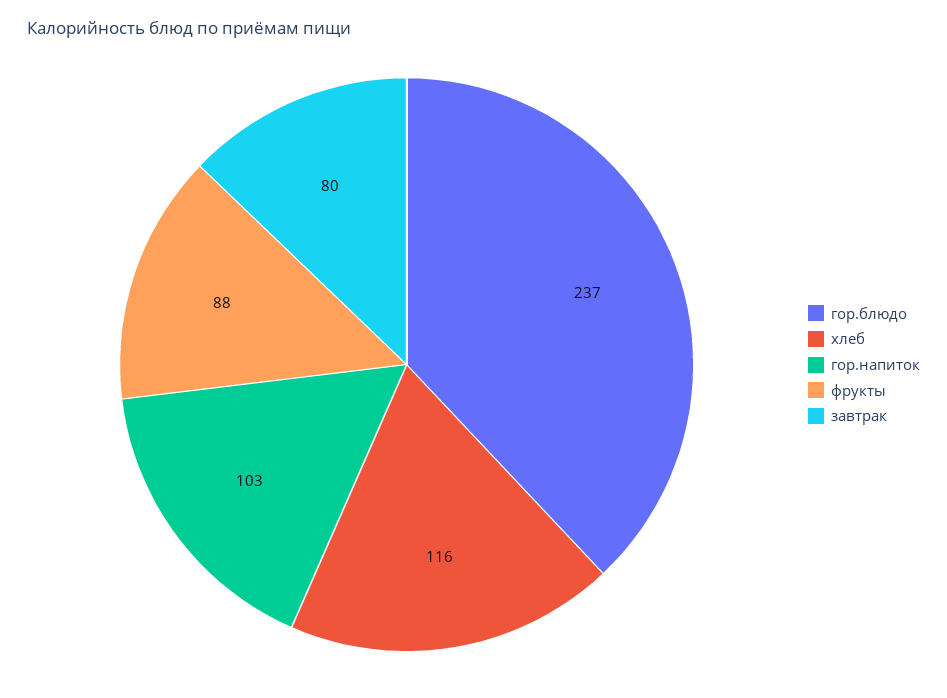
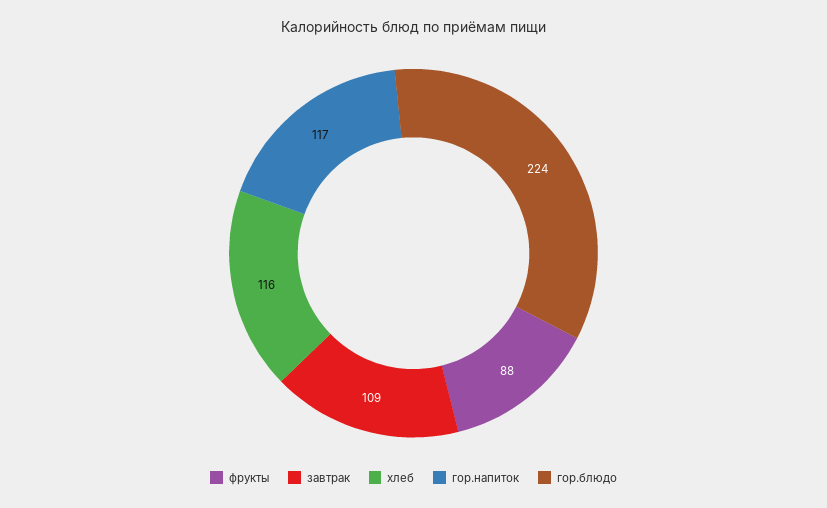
  {
-   "гор.блюдо": 237,
+   "гор.блюдо": 224,
    "хлеб": 116,
-   "гор.напиток": 103,
+   "гор.напиток": 117,
    "фрукты": 88,
-   "завтрак": 80
+   "завтрак": 109
  }

